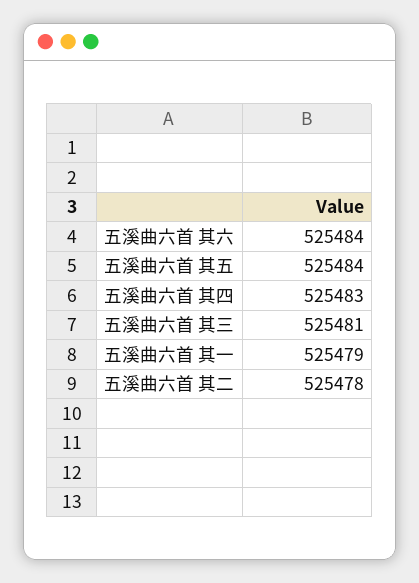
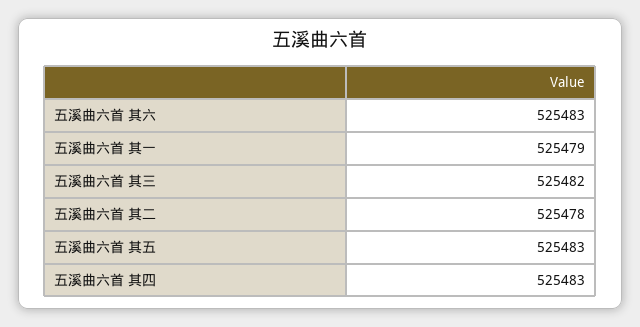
  {
-   "五溪曲六首 其六": 525484,
+   "五溪曲六首 其六": 525483,
-   "五溪曲六首 其五": 525484,
+   "五溪曲六首 其五": 525483,
    "五溪曲六首 其四": 525483,
-   "五溪曲六首 其三": 525481,
+   "五溪曲六首 其三": 525482,
    "五溪曲六首 其一": 525479,
    "五溪曲六首 其二": 525478
  }

